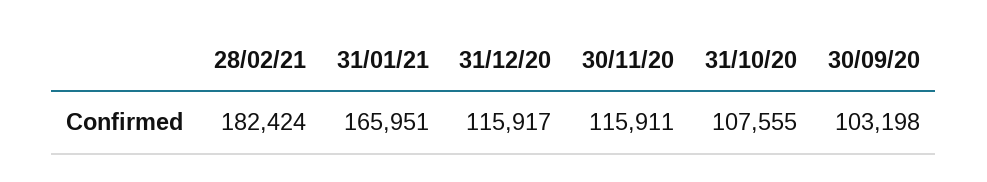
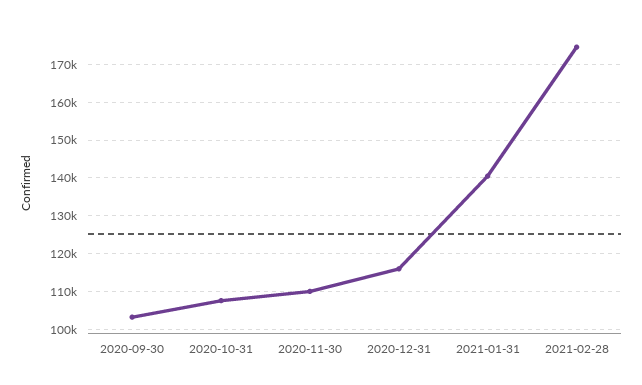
  {
-   "28/02/21": 182424,
+   "28/02/21": 174000,
-   "31/01/21": 165951,
+   "31/01/21": 140000,
    "31/12/20": 115917,
-   "30/11/20": 115911,
+   "30/11/20": 110000,
    "31/10/20": 107555,
    "30/09/20": 103198
  }

